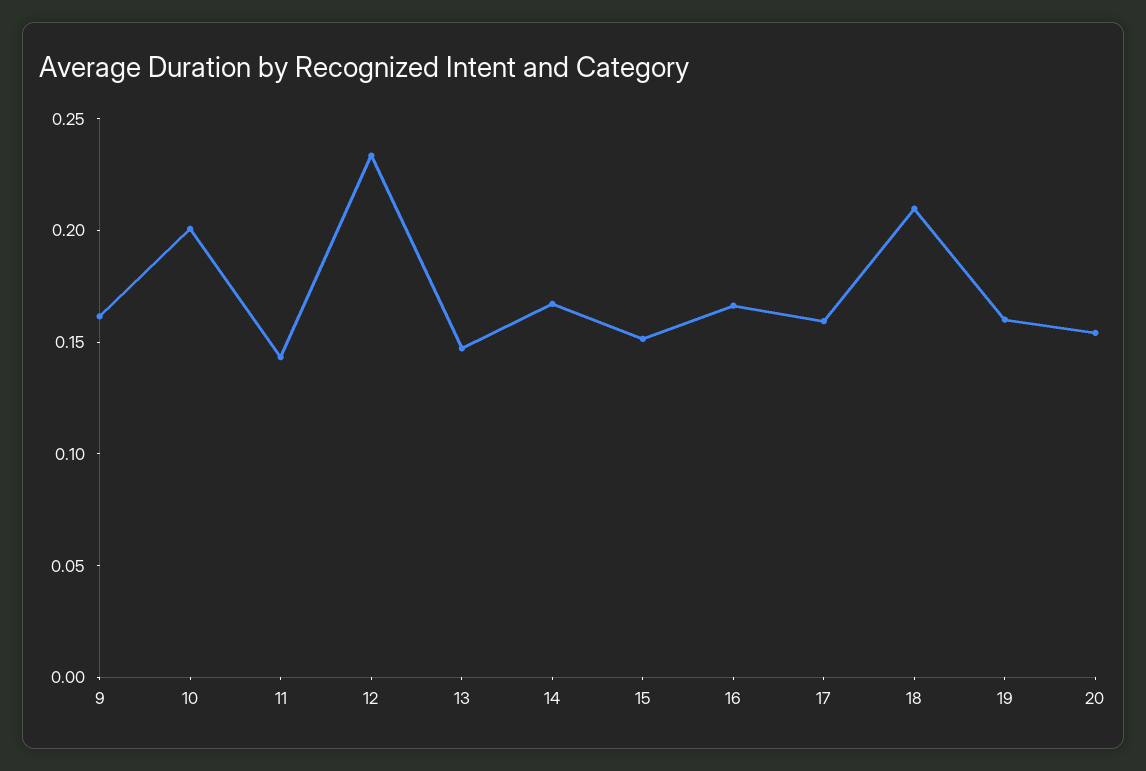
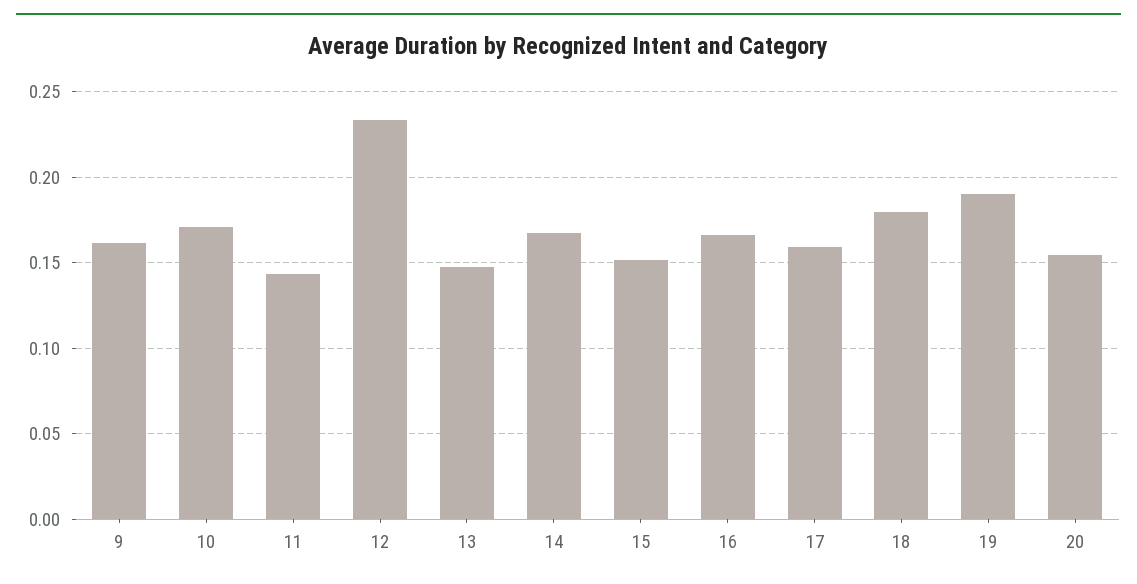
  {
    "9": 0.16,
-   "10": 0.2,
+   "10": 0.17,
    "11": 0.145,
    "12": 0.235,
    "13": 0.145,
    "14": 0.165,
    "15": 0.15,
    "16": 0.165,
    "17": 0.16,
-   "18": 0.21,
+   "18": 0.18,
-   "19": 0.16,
+   "19": 0.19,
    "20": 0.155
  }

